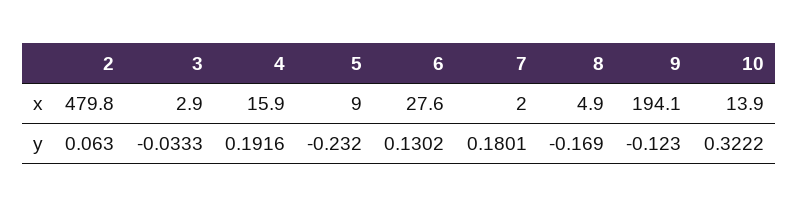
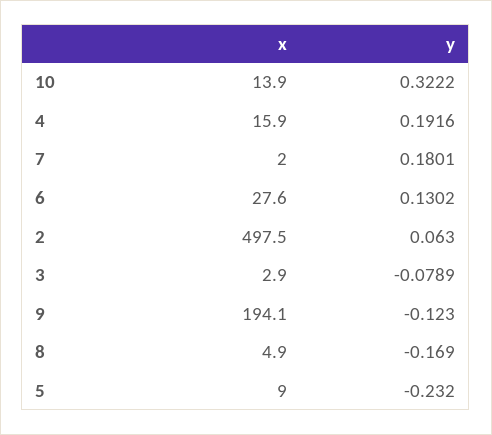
  {
    "2": {
-     "x": 479.8,
+     "x": 497.5,
      "y": 0.063
    },
    "3": {
      "x": 2.9,
-     "y": -0.0333
+     "y": -0.0789
    },
    "4": {
      "x": 15.9,
      "y": 0.1916
    },
    "5": {
      "x": 9,
      "y": -0.232
    },
    "6": {
      "x": 27.6,
      "y": 0.1302
    },
    "7": {
      "x": 2,
      "y": 0.1801
    },
    "8": {
      "x": 4.9,
      "y": -0.169
    },
    "9": {
      "x": 194.1,
      "y": -0.123
    },
    "10": {
      "x": 13.9,
      "y": 0.3222
    }
  }

